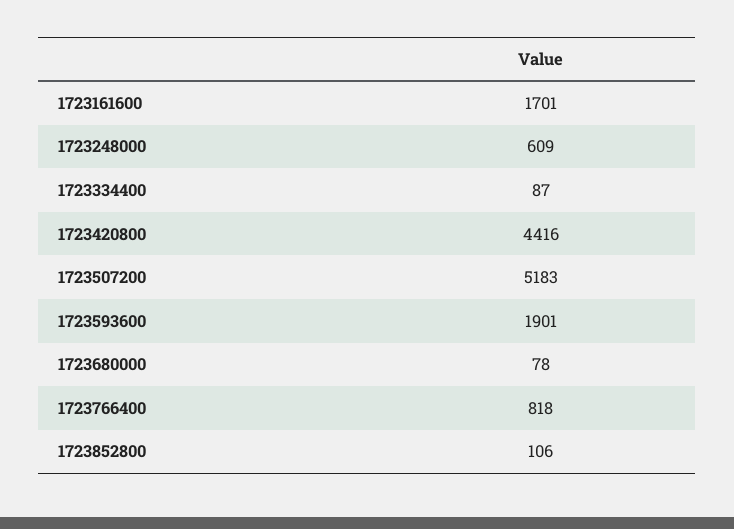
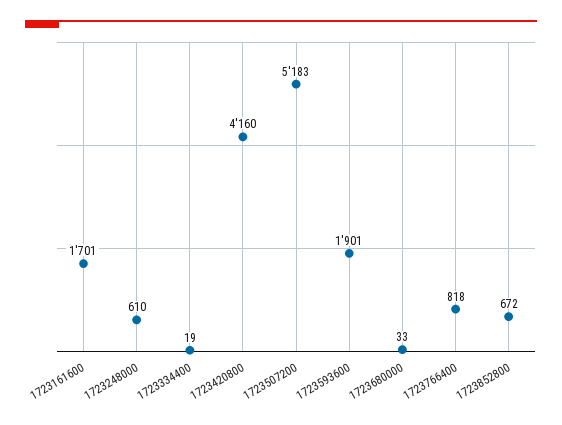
  {
    "1723161600": 1701,
-   "1723248000": 609,
+   "1723248000": 610,
-   "1723334400": 87,
+   "1723334400": 19,
-   "1723420800": 4416,
+   "1723420800": 4160,
    "1723507200": 5183,
    "1723593600": 1901,
-   "1723680000": 78,
+   "1723680000": 33,
    "1723766400": 818,
-   "1723852800": 106
+   "1723852800": 672
  }

